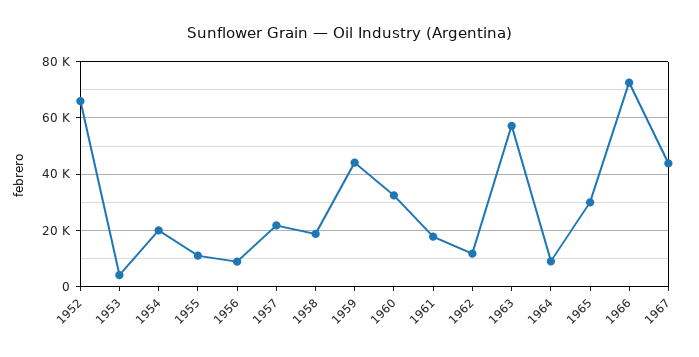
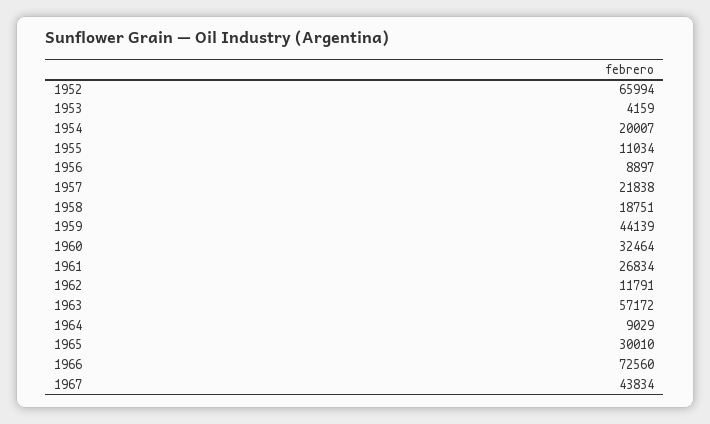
  {
    "1952": 65994,
    "1953": 4159,
    "1954": 20007,
    "1955": 11034,
    "1956": 8897,
    "1957": 21838,
    "1958": 18751,
    "1959": 44139,
    "1960": 32464,
-   "1961": 17500,
+   "1961": 26834,
    "1962": 11791,
    "1963": 57172,
    "1964": 9029,
    "1965": 30010,
    "1966": 72560,
    "1967": 43834
  }

